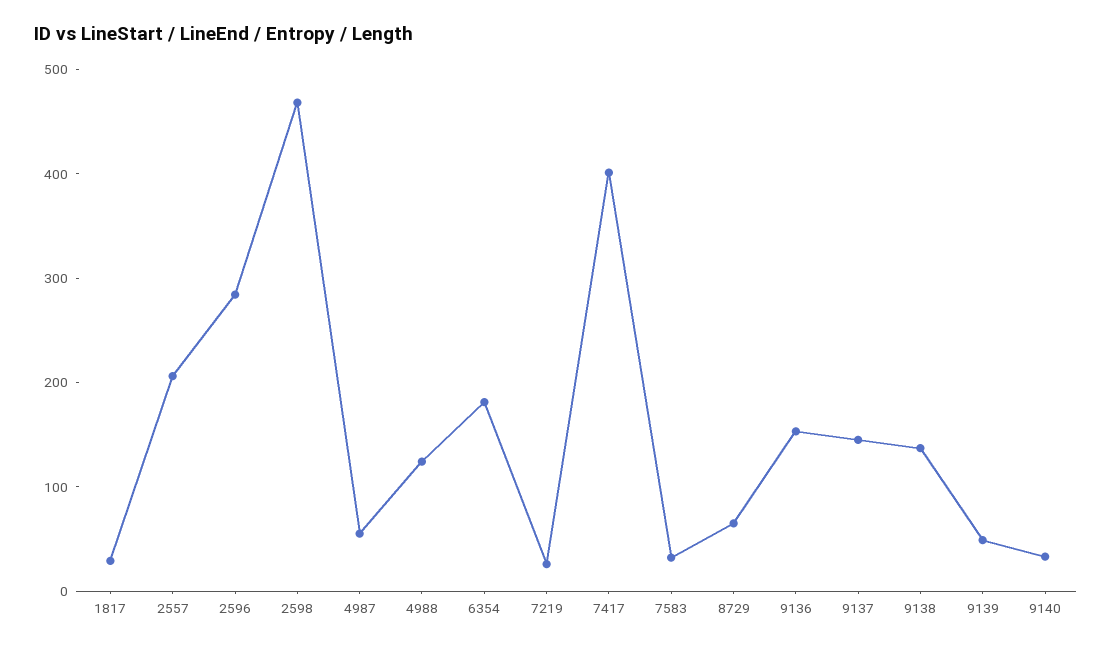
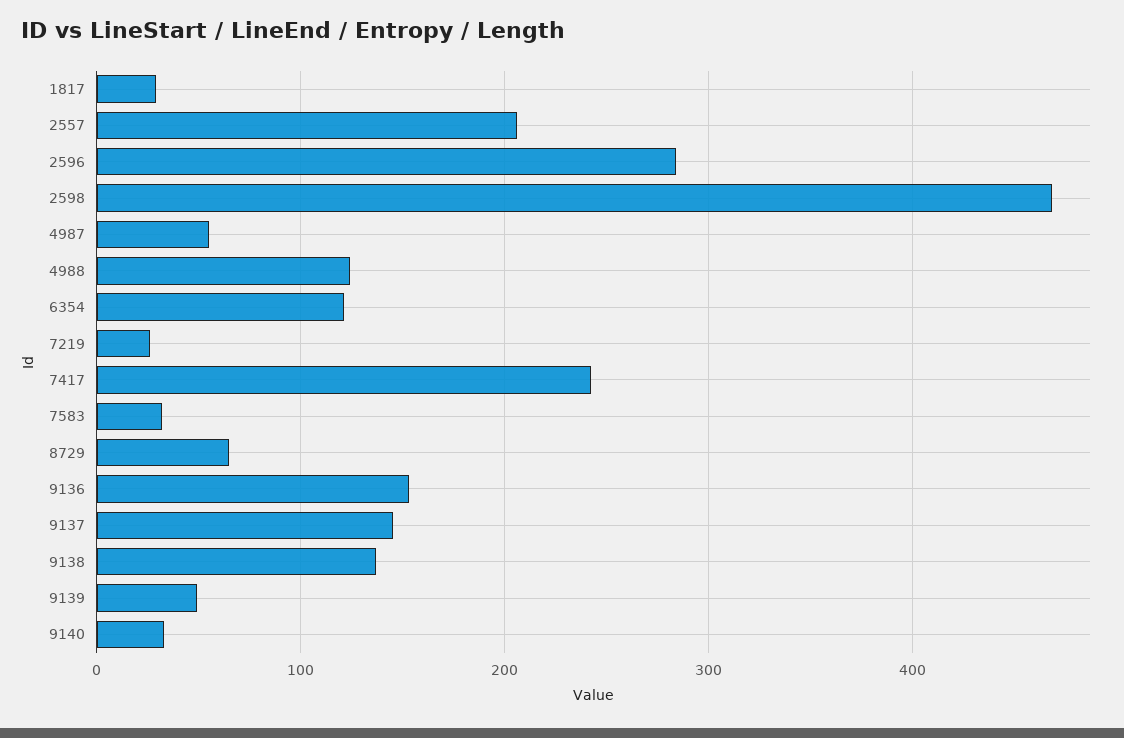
  {
    "1817": 30,
    "2557": 210,
    "2596": 280,
    "2598": 470,
    "4987": 60,
    "4988": 120,
-   "6354": 180,
+   "6354": 120,
    "7219": 30,
-   "7417": 400,
+   "7417": 240,
    "7583": 30,
    "8729": 70,
    "9136": 150,
    "9137": 150,
    "9138": 140,
    "9139": 50,
    "9140": 30
  }

